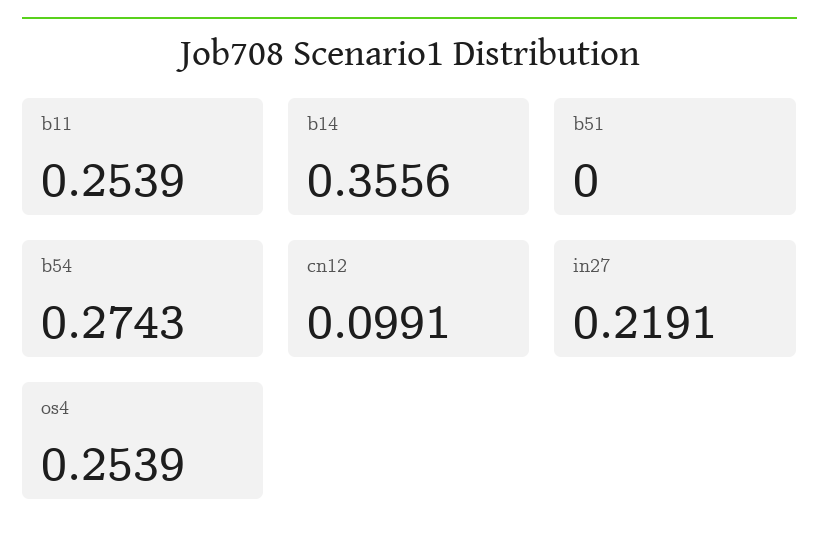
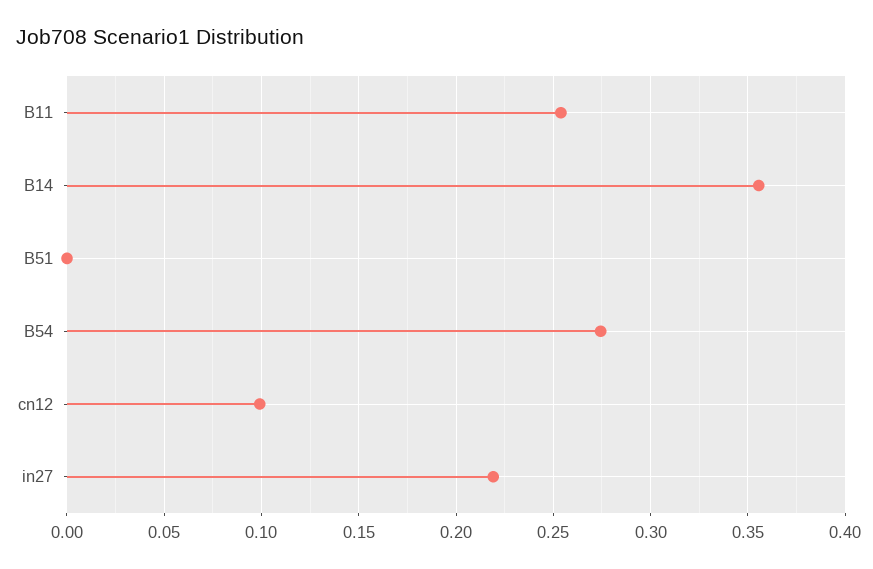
  {
    "b11": 0.2539,
    "b14": 0.3556,
    "b51": 0,
    "b54": 0.2743,
    "cn12": 0.0991,
-   "in27": 0.2191,
+   "in27": 0.2191
-   "os4": 0.2539
  }

